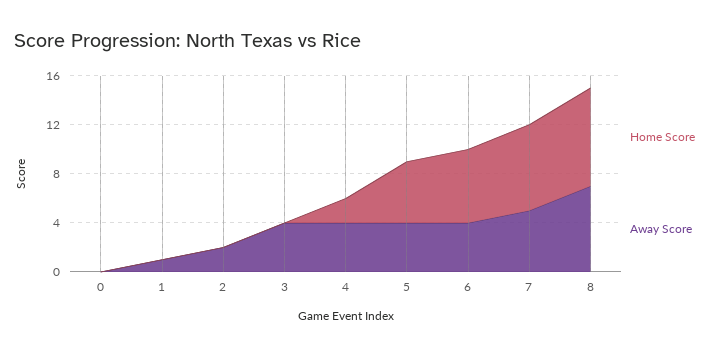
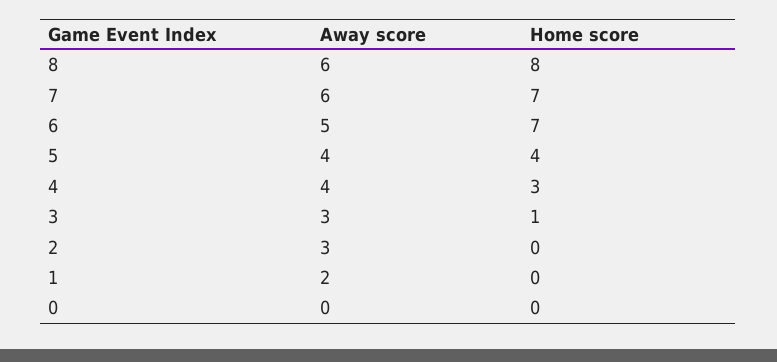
  {
    "Home Score": {
      "0": 0,
      "1": 0,
      "2": 0,
-     "3": 0,
+     "3": 1,
-     "4": 2,
+     "4": 3,
-     "5": 5,
+     "5": 4,
-     "6": 6,
+     "6": 7,
      "7": 7,
      "8": 8
    },
    "Away Score": {
      "0": 0,
-     "1": 1,
+     "1": 2,
-     "2": 2,
+     "2": 3,
-     "3": 4,
+     "3": 3,
      "4": 4,
      "5": 4,
-     "6": 4,
+     "6": 5,
-     "7": 5,
+     "7": 6,
-     "8": 7
+     "8": 6
    }
  }

